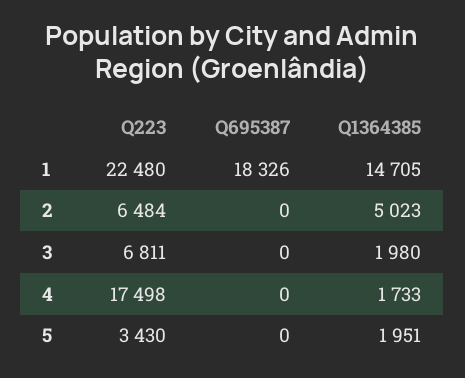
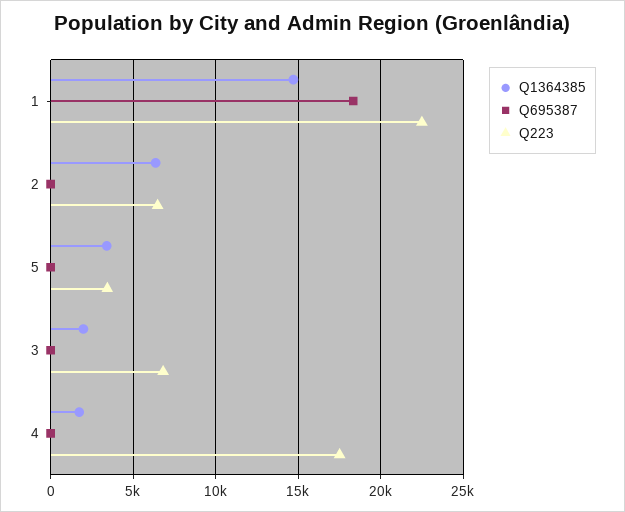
  {
    "Q223": {
      "1": 22480,
      "2": 6484,
      "3": 6811,
      "4": 17498,
      "5": 3430
    },
    "Q695387": {
      "1": 18326,
      "2": 0,
      "3": 0,
      "4": 0,
      "5": 0
    },
    "Q1364385": {
      "1": 14705,
-     "2": 5023,
+     "2": 6500,
      "3": 1980,
      "4": 1733,
-     "5": 1951
+     "5": 3500
    }
  }

